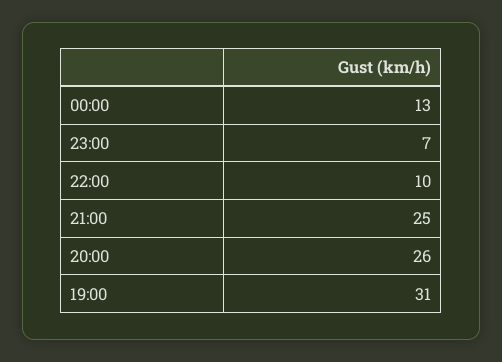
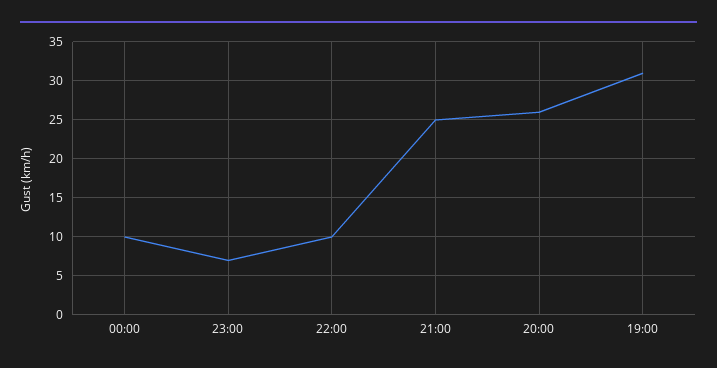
  {
-   "00:00": 13,
+   "00:00": 10,
    "23:00": 7,
    "22:00": 10,
    "21:00": 25,
    "20:00": 26,
    "19:00": 31
  }

